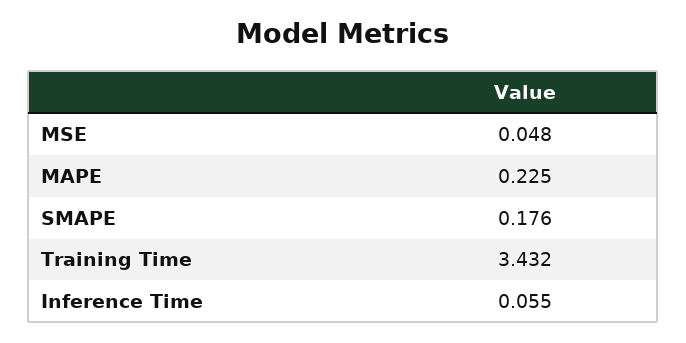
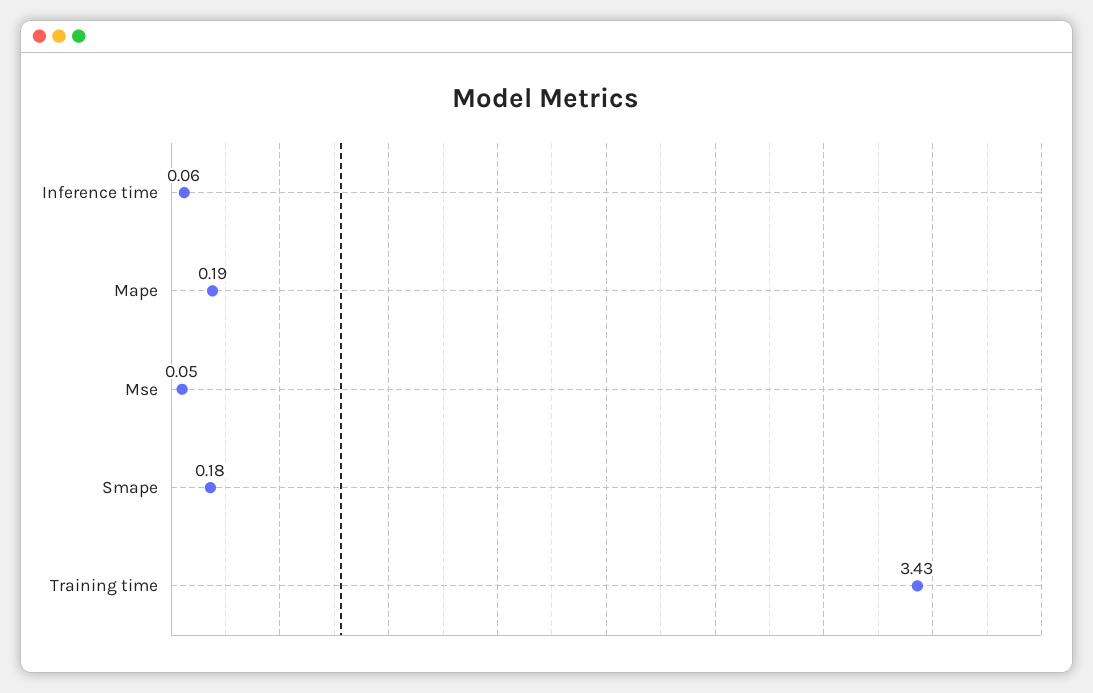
  {
    "MSE": 0.048,
-   "MAPE": 0.225,
+   "MAPE": 0.19,
    "SMAPE": 0.176,
    "Training Time": 3.432,
    "Inference Time": 0.055
  }

